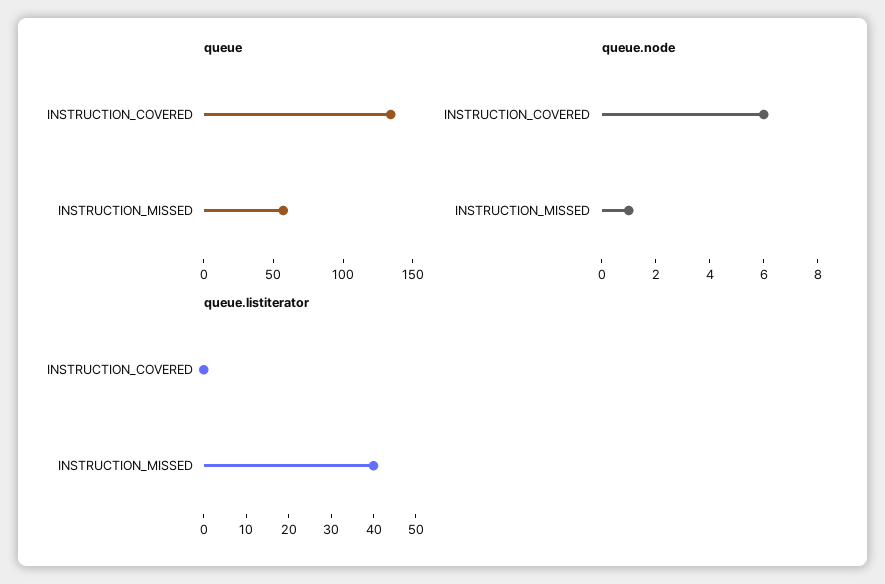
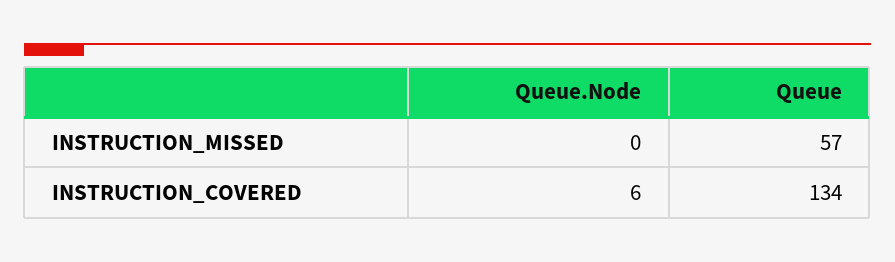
  {
    "queue": {
      "INSTRUCTION_COVERED": 134,
      "INSTRUCTION_MISSED": 57
    },
    "queue.node": {
      "INSTRUCTION_COVERED": 6,
-     "INSTRUCTION_MISSED": 1
+     "INSTRUCTION_MISSED": 0
-   },
+   }
-   "queue.listiterator": {
-     "INSTRUCTION_COVERED": 0,
-     "INSTRUCTION_MISSED": 40
-   }
  }

